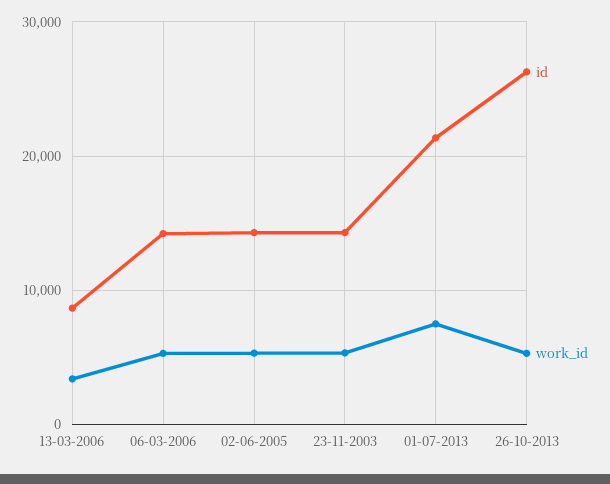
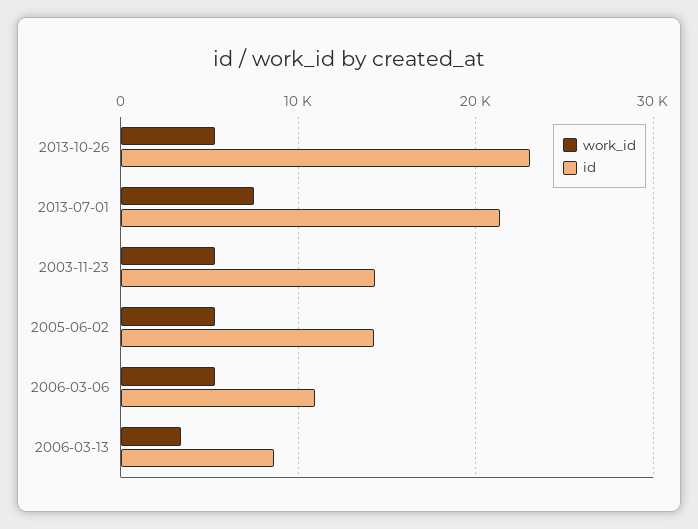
  {
    "id": {
      "13-03-2006": 9000,
-     "06-03-2006": 14000,
+     "06-03-2006": 11000,
      "02-06-2005": 14000,
      "23-11-2003": 14000,
      "01-07-2013": 21000,
-     "26-10-2013": 26000
+     "26-10-2013": 23000
    },
    "work_id": {
      "13-03-2006": 3000,
      "06-03-2006": 5000,
      "02-06-2005": 5000,
      "23-11-2003": 5000,
      "01-07-2013": 7000,
      "26-10-2013": 5000
    }
  }

